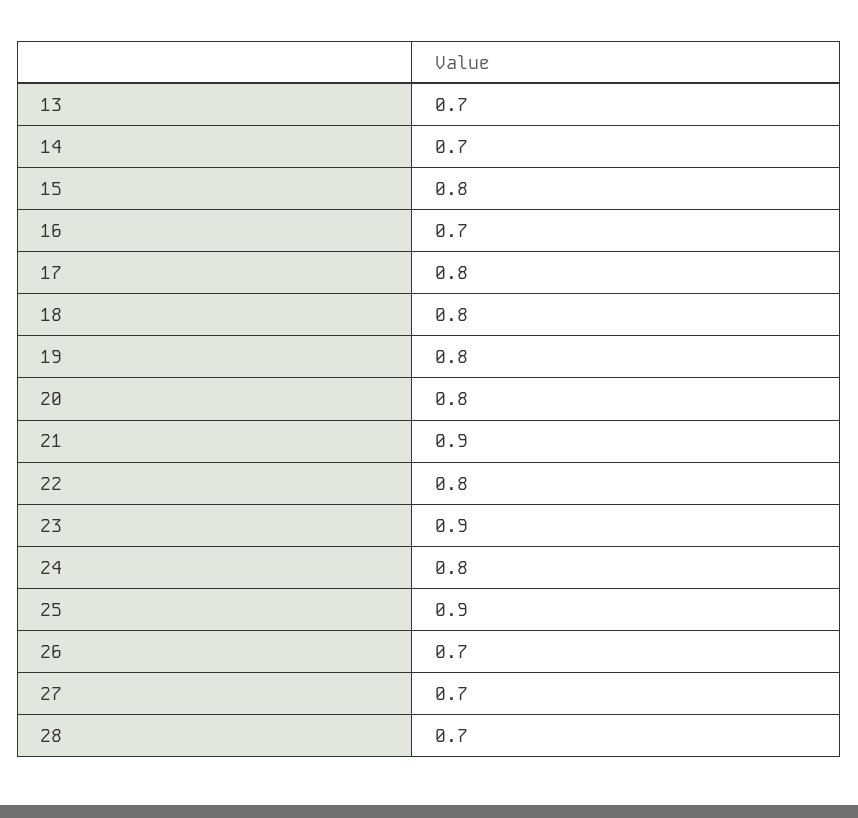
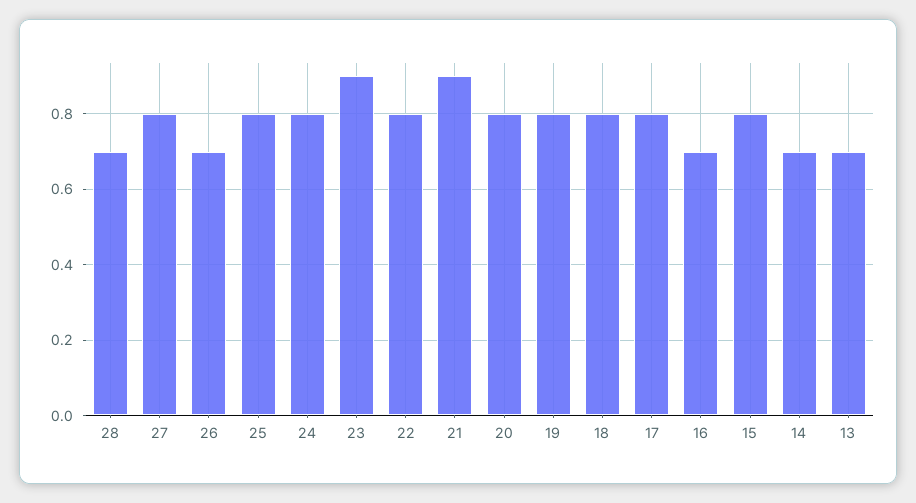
  {
    "13": 0.7,
    "14": 0.7,
    "15": 0.8,
    "16": 0.7,
    "17": 0.8,
    "18": 0.8,
    "19": 0.8,
    "20": 0.8,
    "21": 0.9,
    "22": 0.8,
    "23": 0.9,
    "24": 0.8,
-   "25": 0.9,
+   "25": 0.8,
    "26": 0.7,
-   "27": 0.7,
+   "27": 0.8,
    "28": 0.7
  }

